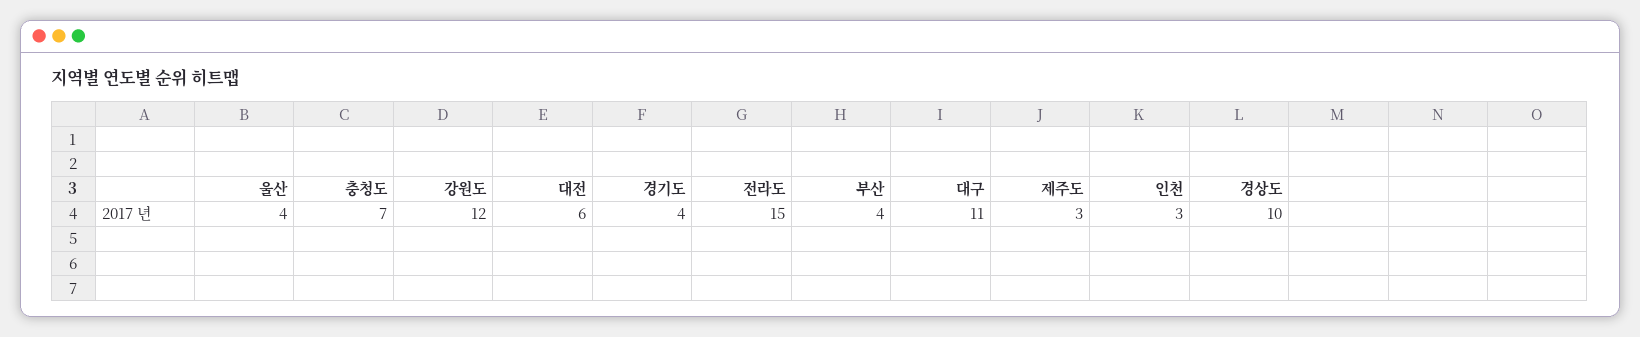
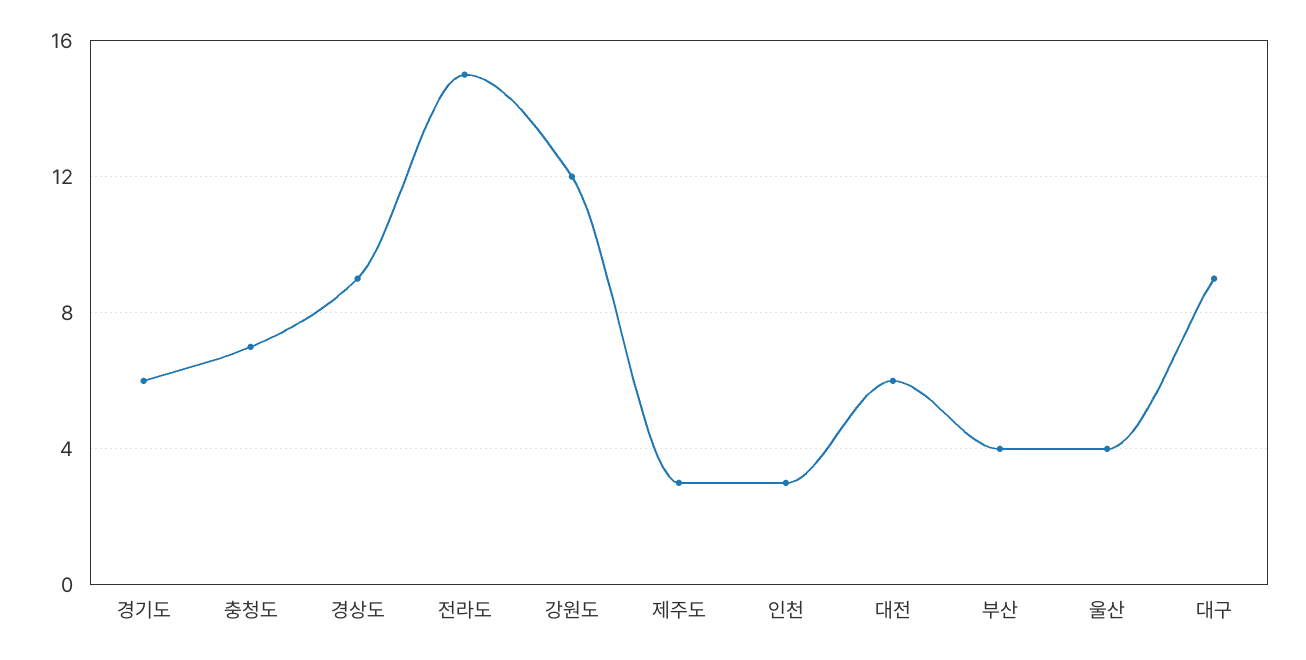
  {
    "울산": 4,
    "충청도": 7,
    "강원도": 12,
    "대전": 6,
-   "경기도": 4,
+   "경기도": 6,
    "전라도": 15,
    "부산": 4,
-   "대구": 11,
+   "대구": 9,
    "제주도": 3,
    "인천": 3,
-   "경상도": 10
+   "경상도": 9
  }

